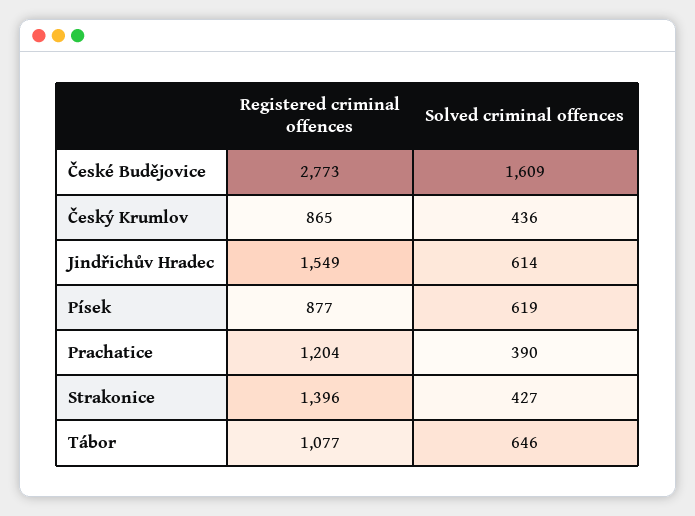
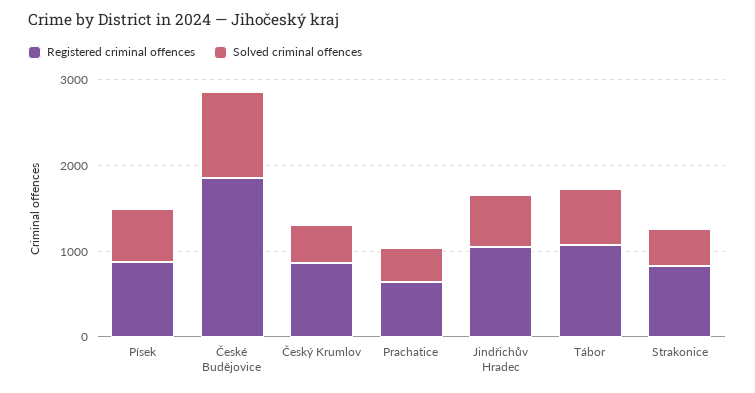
  {
    "Registered criminal offences": {
-     "České Budějovice": 2773,
+     "České Budějovice": 1800,
      "Český Krumlov": 865,
-     "Jindřichův Hradec": 1549,
+     "Jindřichův Hradec": 1000,
      "Písek": 877,
-     "Prachatice": 1204,
+     "Prachatice": 600,
-     "Strakonice": 1396,
+     "Strakonice": 800,
      "Tábor": 1077
    },
    "Solved criminal offences": {
-     "České Budějovice": 1609,
+     "České Budějovice": 1000,
      "Český Krumlov": 436,
      "Jindřichův Hradec": 614,
      "Písek": 619,
      "Prachatice": 390,
      "Strakonice": 427,
      "Tábor": 646
    }
  }

